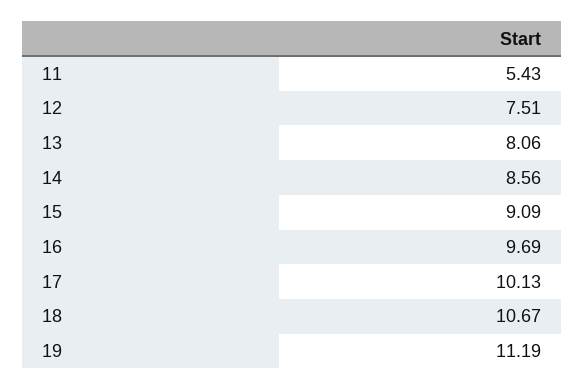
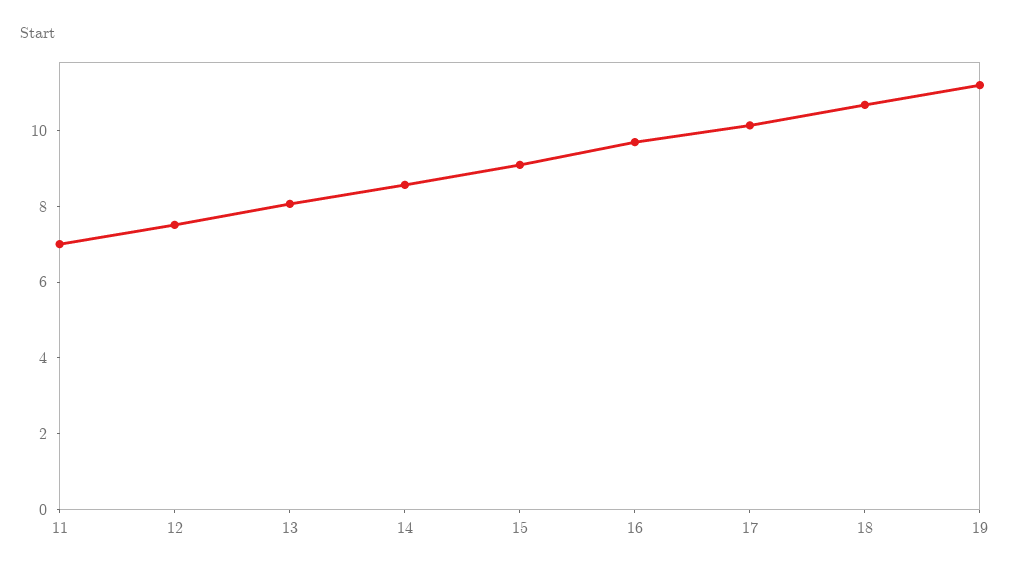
  {
-   "11": 5.43,
+   "11": 7,
    "12": 7.51,
    "13": 8.06,
    "14": 8.56,
    "15": 9.09,
    "16": 9.69,
    "17": 10.13,
    "18": 10.67,
    "19": 11.19
  }

